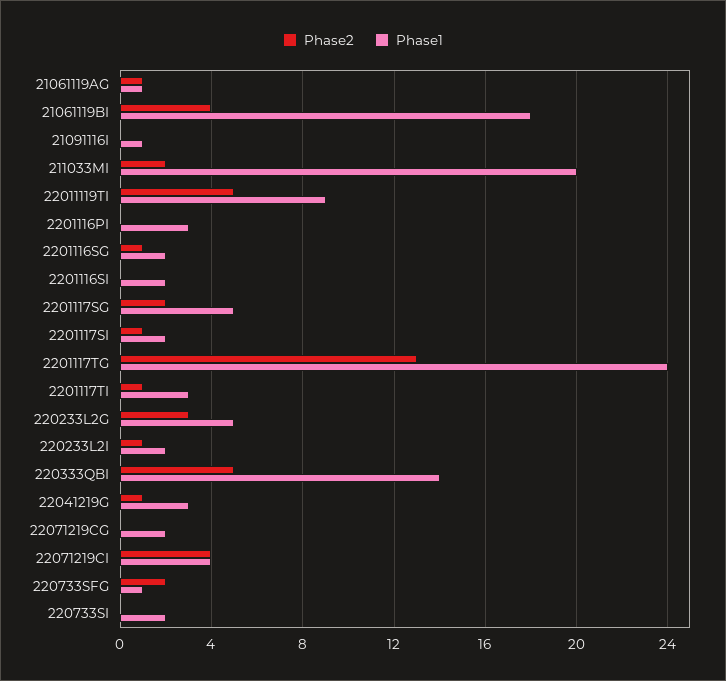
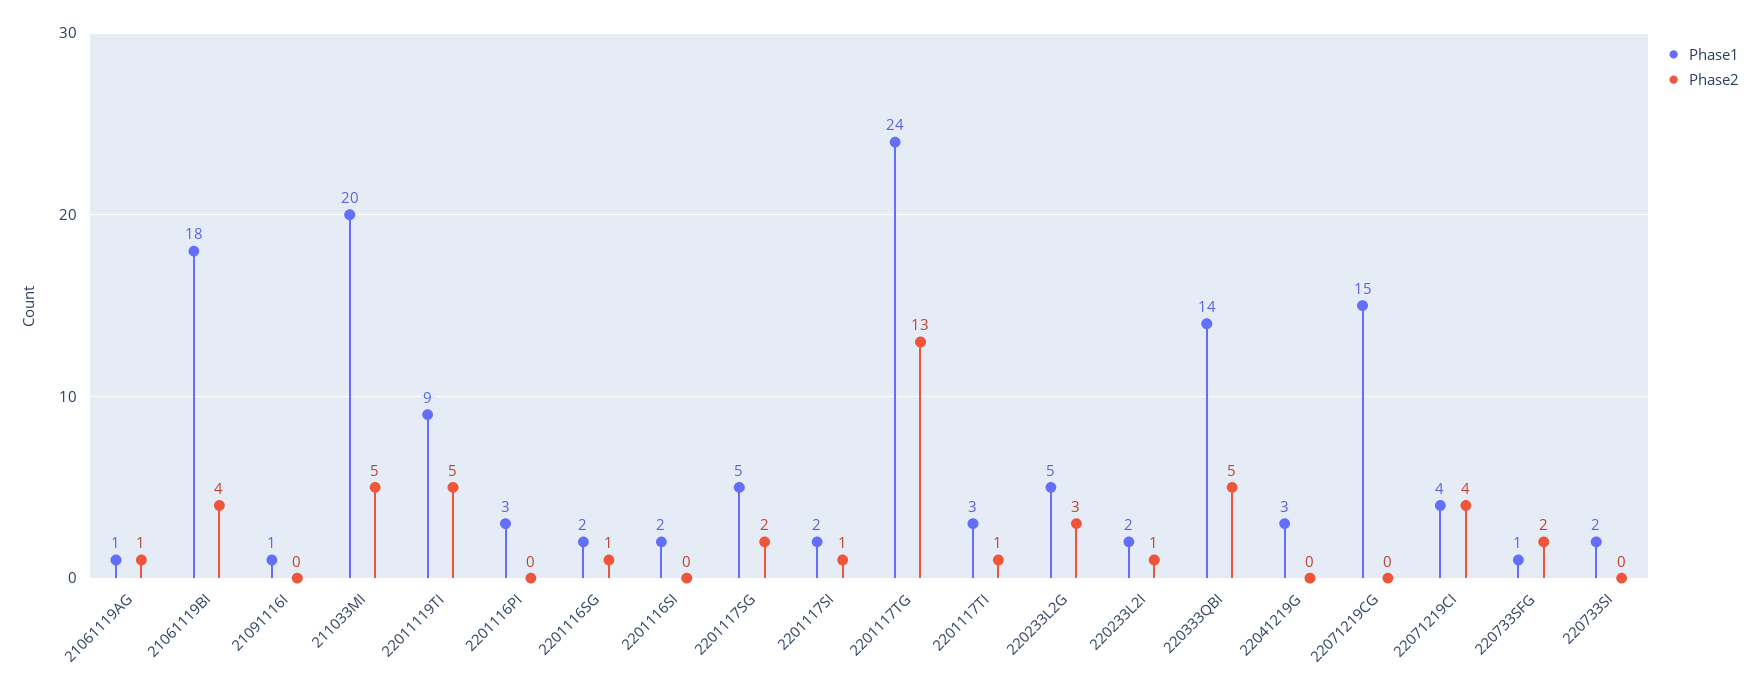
  {
    "Phase2": {
      "21061119AG": 1,
      "21061119BI": 4,
      "21091116I": 0,
-     "211033MI": 2,
+     "211033MI": 5,
      "22011119TI": 5,
      "2201116PI": 0,
      "2201116SG": 1,
      "2201116SI": 0,
      "2201117SG": 2,
      "2201117SI": 1,
      "2201117TG": 13,
      "2201117TI": 1,
      "220233L2G": 3,
      "220233L2I": 1,
      "220333QBI": 5,
-     "22041219G": 1,
+     "22041219G": 0,
      "22071219CG": 0,
      "22071219CI": 4,
      "220733SFG": 2,
      "220733SI": 0
    },
    "Phase1": {
      "21061119AG": 1,
      "21061119BI": 18,
      "21091116I": 1,
      "211033MI": 20,
      "22011119TI": 9,
      "2201116PI": 3,
      "2201116SG": 2,
      "2201116SI": 2,
      "2201117SG": 5,
      "2201117SI": 2,
      "2201117TG": 24,
      "2201117TI": 3,
      "220233L2G": 5,
      "220233L2I": 2,
      "220333QBI": 14,
      "22041219G": 3,
-     "22071219CG": 2,
+     "22071219CG": 15,
      "22071219CI": 4,
      "220733SFG": 1,
      "220733SI": 2
    }
  }

